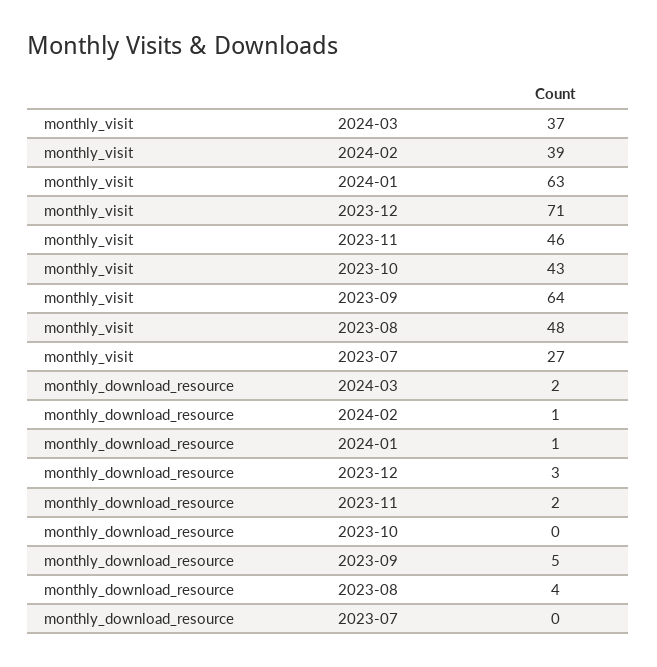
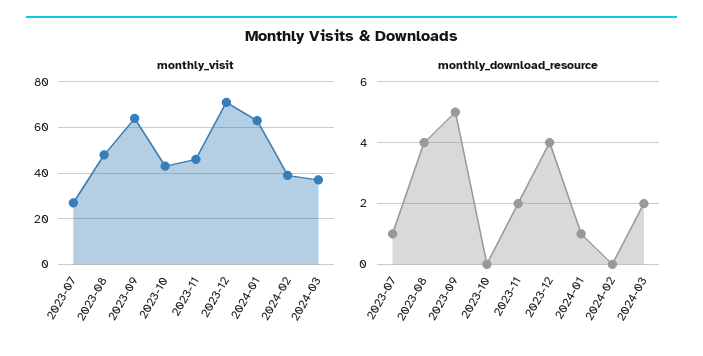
  {
    "monthly_visit": {
      "2024-03": 37,
      "2024-02": 39,
      "2024-01": 63,
      "2023-12": 71,
      "2023-11": 46,
      "2023-10": 43,
      "2023-09": 64,
      "2023-08": 48,
      "2023-07": 27
    },
    "monthly_download_resource": {
      "2024-03": 2,
-     "2024-02": 1,
+     "2024-02": 0,
      "2024-01": 1,
-     "2023-12": 3,
+     "2023-12": 4,
      "2023-11": 2,
      "2023-10": 0,
      "2023-09": 5,
      "2023-08": 4,
-     "2023-07": 0
+     "2023-07": 1
    }
  }

